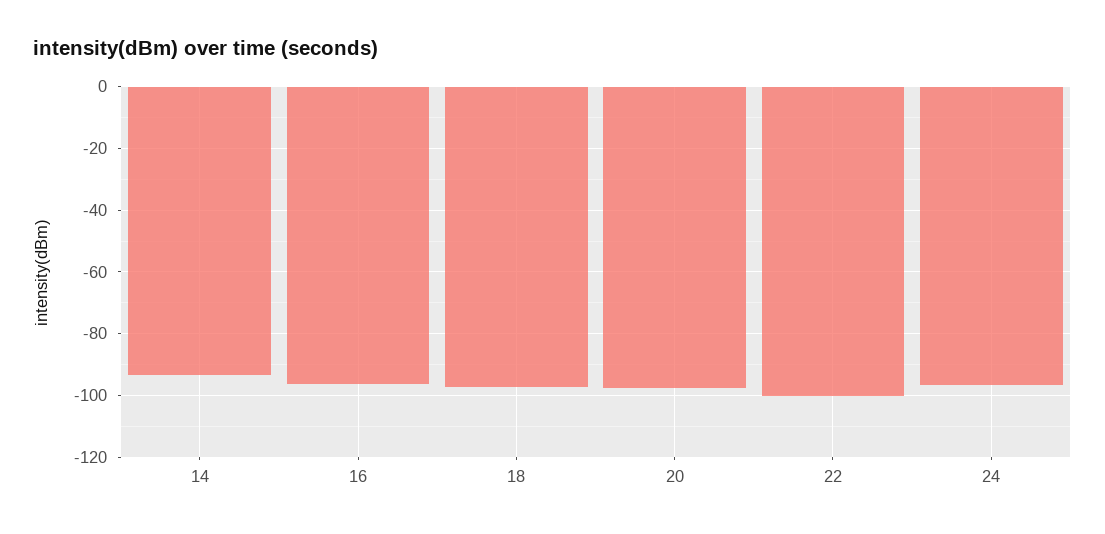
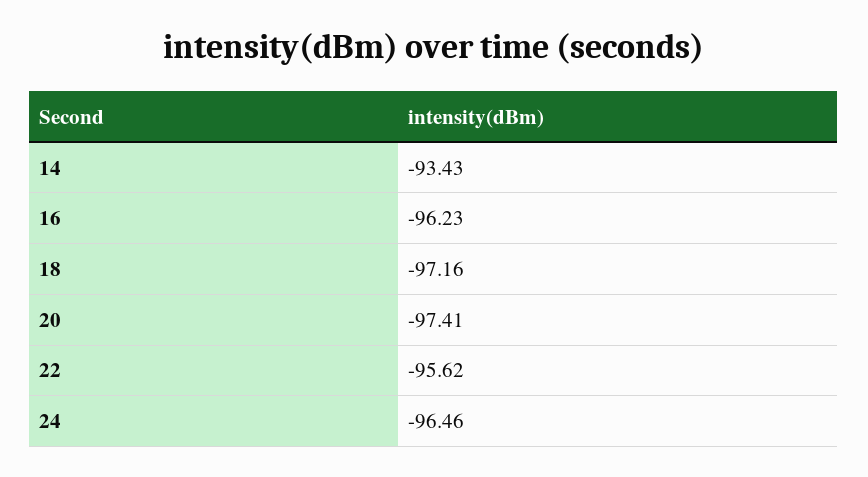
  {
    "14": -93.43,
    "16": -96.23,
    "18": -97.16,
    "20": -97.41,
-   "22": -100,
+   "22": -95.62,
    "24": -96.46
  }

